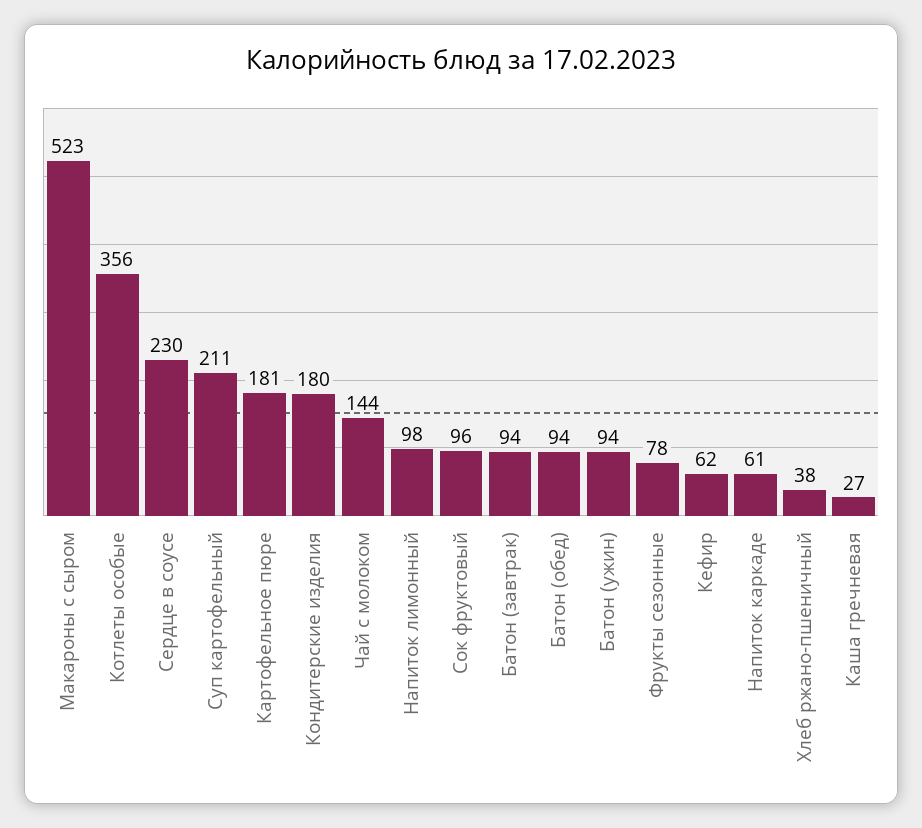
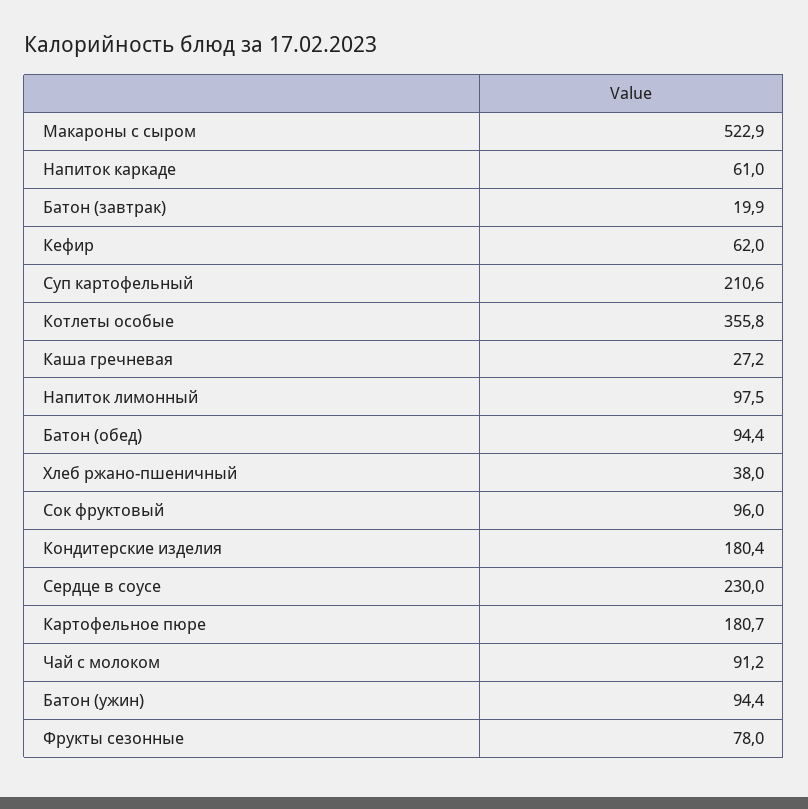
  {
    "Макароны с сыром": 522.9,
    "Котлеты особые": 355.8,
    "Сердце в соусе": 230,
    "Суп картофельный": 210.6,
    "Картофельное пюре": 180.7,
    "Кондитерские изделия": 180.4,
-   "Чай с молоком": 144,
+   "Чай с молоком": 91.2,
    "Напиток лимонный": 97.5,
    "Сок фруктовый": 96,
-   "Батон (завтрак)": 94,
+   "Батон (завтрак)": 19.9,
    "Батон (обед)": 94.4,
    "Батон (ужин)": 94.4,
    "Фрукты сезонные": 78,
    "Кефир": 62,
    "Напиток каркаде": 61,
    "Хлеб ржано-пшеничный": 38,
    "Каша гречневая": 27.2
  }

